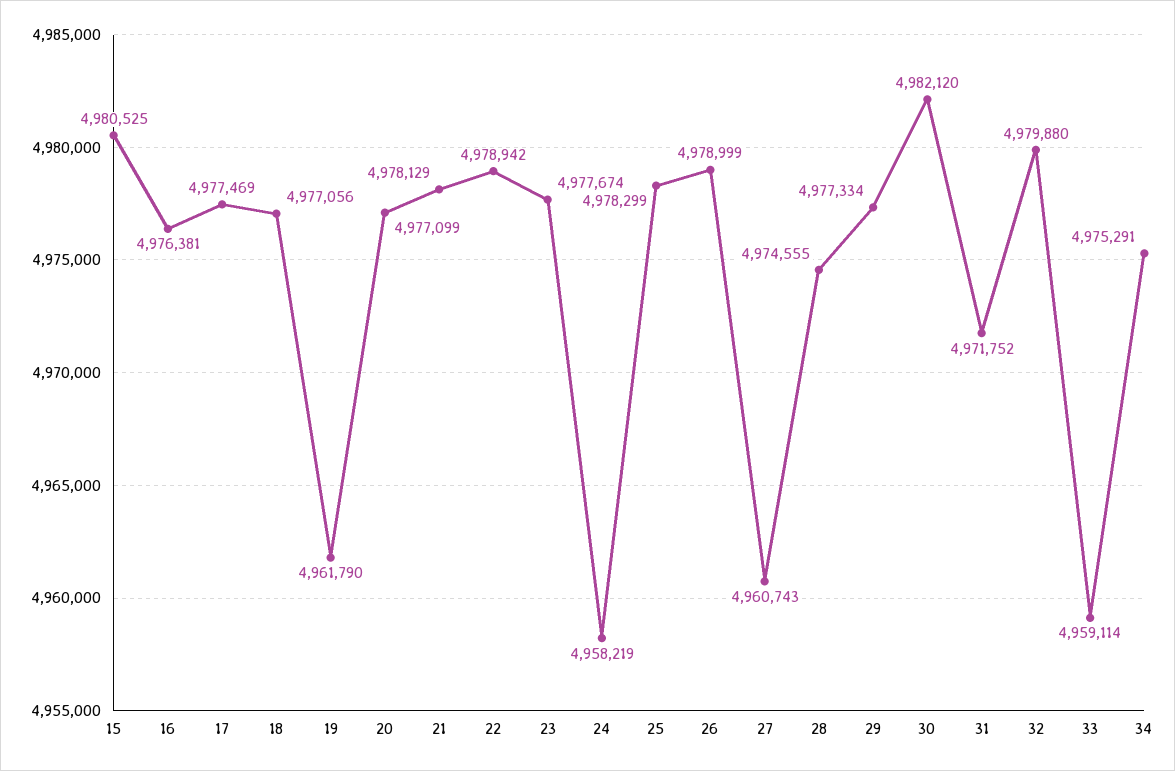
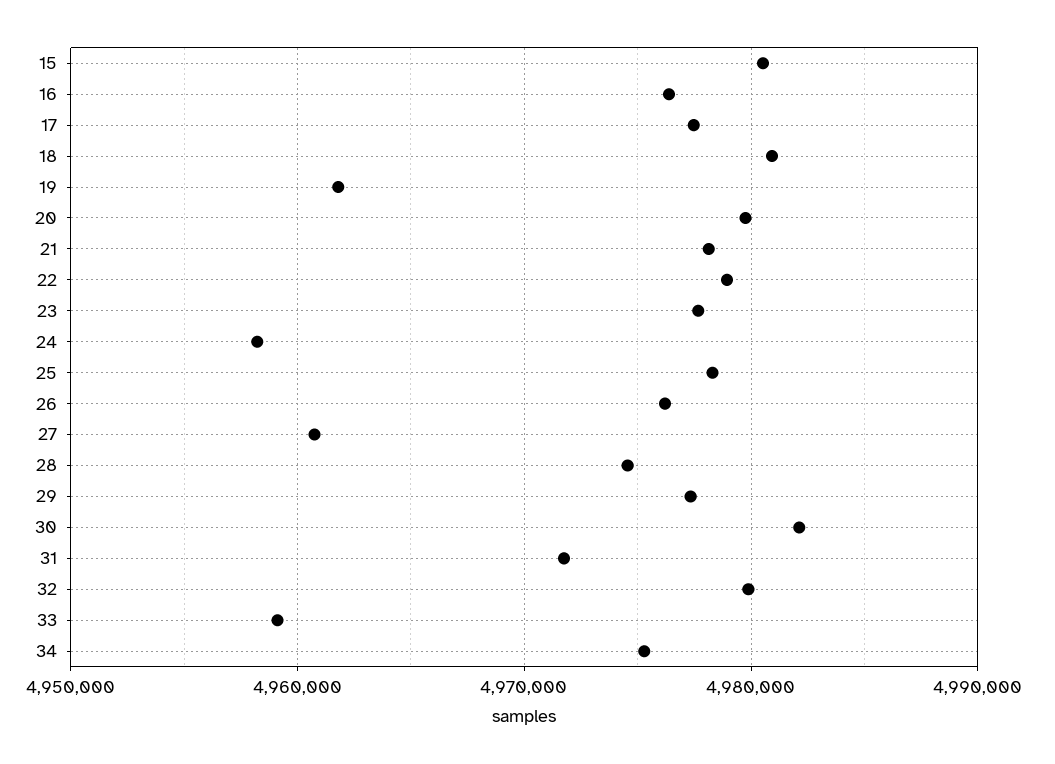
  {
    "15": 4980525,
    "16": 4976381,
    "17": 4977469,
-   "18": 4977056,
+   "18": 4981000,
    "19": 4961790,
-   "20": 4977099,
+   "20": 4980000,
    "21": 4978129,
    "22": 4978942,
    "23": 4977674,
    "24": 4958219,
    "25": 4978299,
-   "26": 4978999,
+   "26": 4976000,
    "27": 4960743,
    "28": 4974555,
    "29": 4977334,
    "30": 4982120,
    "31": 4971752,
    "32": 4979880,
    "33": 4959114,
    "34": 4975291
  }

